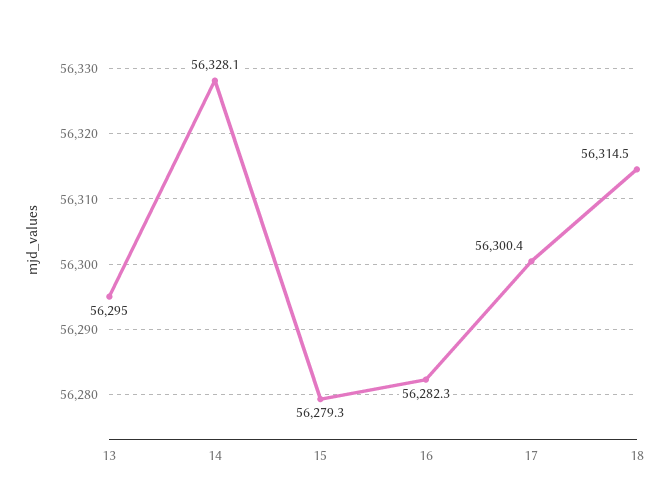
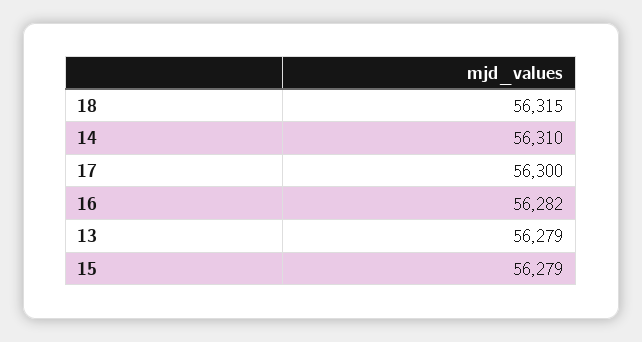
  {
-   "13": 56295,
+   "13": 56279,
-   "14": 56328.1,
+   "14": 56310,
    "15": 56279.3,
    "16": 56282.3,
    "17": 56300.4,
    "18": 56314.5
  }

